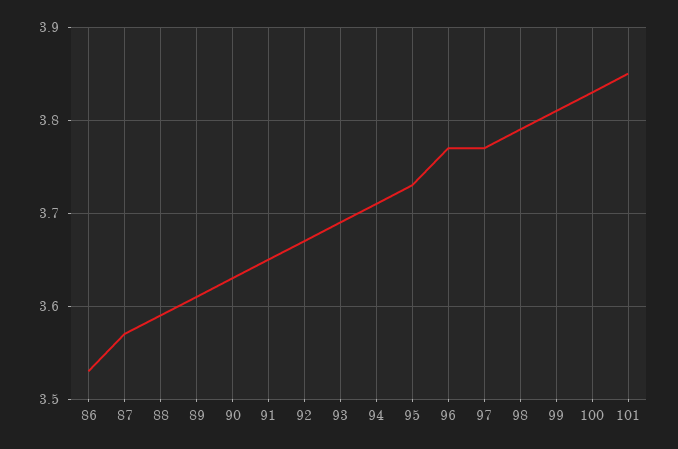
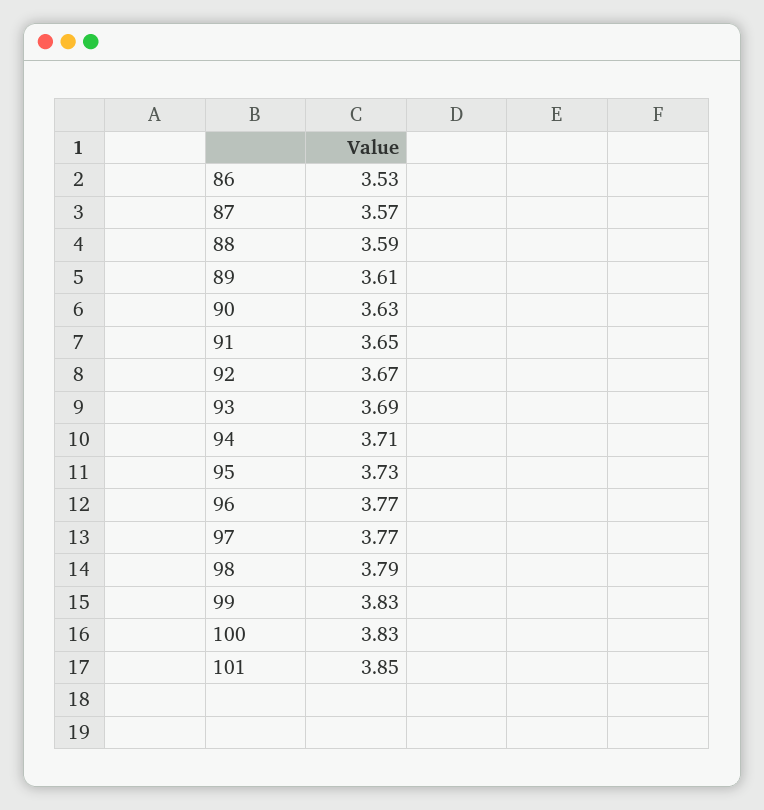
  {
    "86": 3.53,
    "87": 3.57,
    "88": 3.59,
    "89": 3.61,
    "90": 3.63,
    "91": 3.65,
    "92": 3.67,
    "93": 3.69,
    "94": 3.71,
    "95": 3.73,
    "96": 3.77,
    "97": 3.77,
    "98": 3.79,
-   "99": 3.81,
+   "99": 3.83,
    "100": 3.83,
    "101": 3.85
  }

